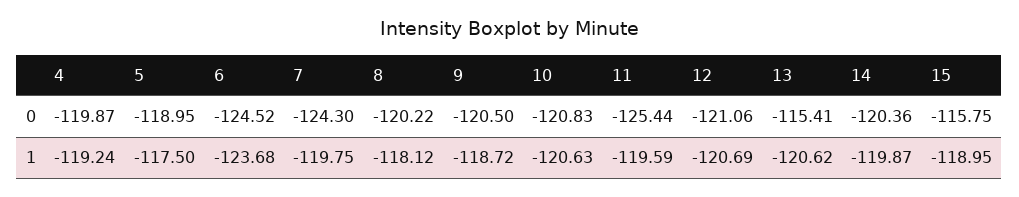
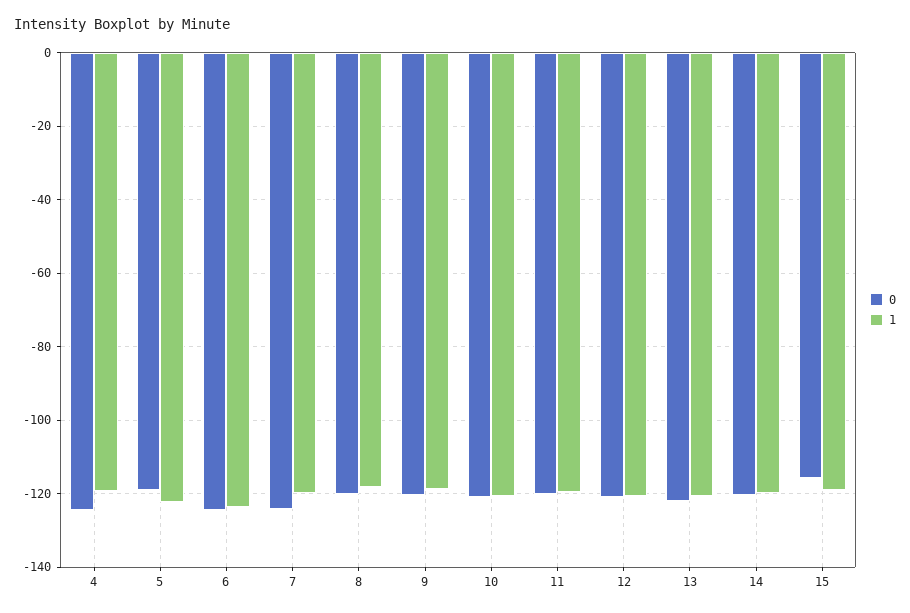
  {
    "0": {
-     "4": -119.87,
+     "4": -124,
      "5": -118.95,
      "6": -124.52,
      "7": -124.3,
      "8": -120.22,
      "9": -120.5,
      "10": -120.83,
-     "11": -125.44,
+     "11": -120,
      "12": -121.06,
-     "13": -115.41,
+     "13": -122,
      "14": -120.36,
      "15": -115.75
    },
    "1": {
      "4": -119.24,
-     "5": -117.5,
+     "5": -122,
      "6": -123.68,
      "7": -119.75,
      "8": -118.12,
      "9": -118.72,
      "10": -120.63,
      "11": -119.59,
      "12": -120.69,
      "13": -120.62,
      "14": -119.87,
      "15": -118.95
    }
  }

